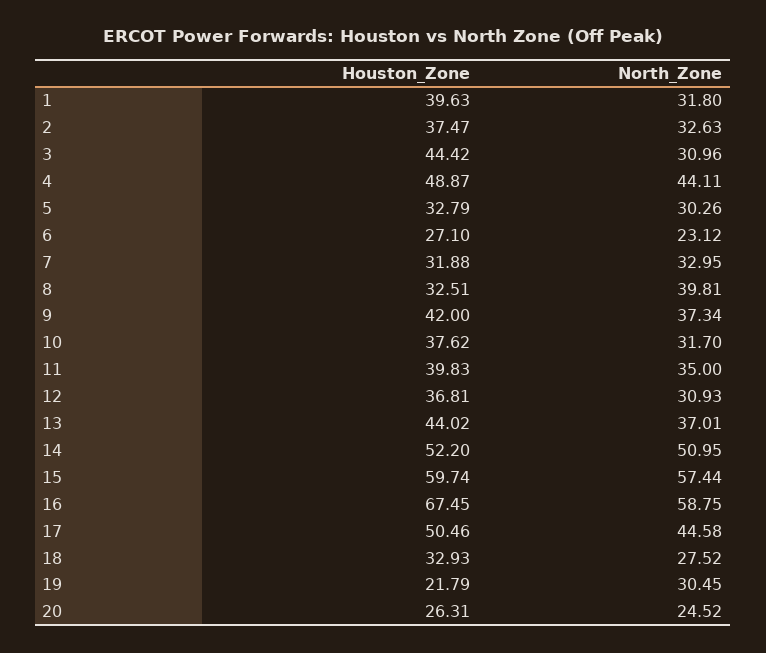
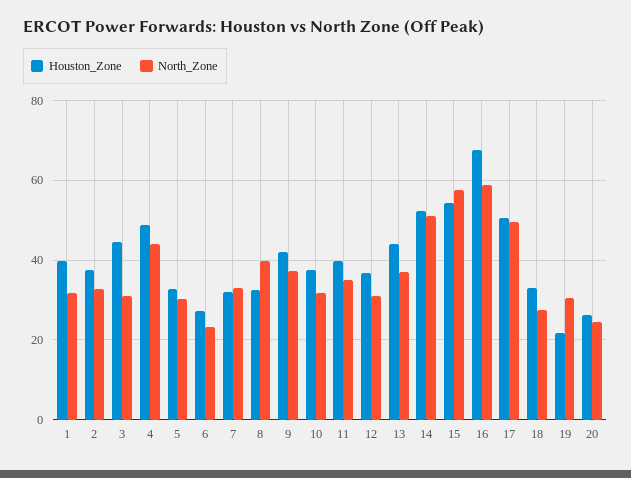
  {
    "Houston_Zone": {
      "1": 39.63,
      "2": 37.47,
      "3": 44.42,
      "4": 48.87,
      "5": 32.79,
      "6": 27.1,
      "7": 31.88,
      "8": 32.51,
      "9": 42,
      "10": 37.62,
      "11": 39.83,
      "12": 36.81,
      "13": 44.02,
      "14": 52.2,
-     "15": 59.74,
+     "15": 54,
      "16": 67.45,
      "17": 50.46,
      "18": 32.93,
      "19": 21.79,
      "20": 26.31
    },
    "North_Zone": {
      "1": 31.8,
      "2": 32.63,
      "3": 30.96,
      "4": 44.11,
      "5": 30.26,
      "6": 23.12,
      "7": 32.95,
      "8": 39.81,
      "9": 37.34,
      "10": 31.7,
      "11": 35,
      "12": 30.93,
      "13": 37.01,
      "14": 50.95,
      "15": 57.44,
      "16": 58.75,
-     "17": 44.58,
+     "17": 50,
      "18": 27.52,
      "19": 30.45,
      "20": 24.52
    }
  }

